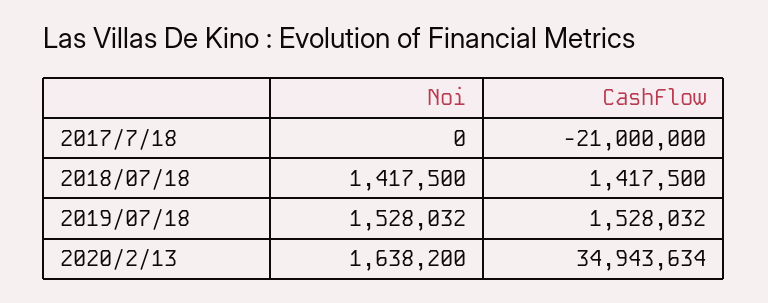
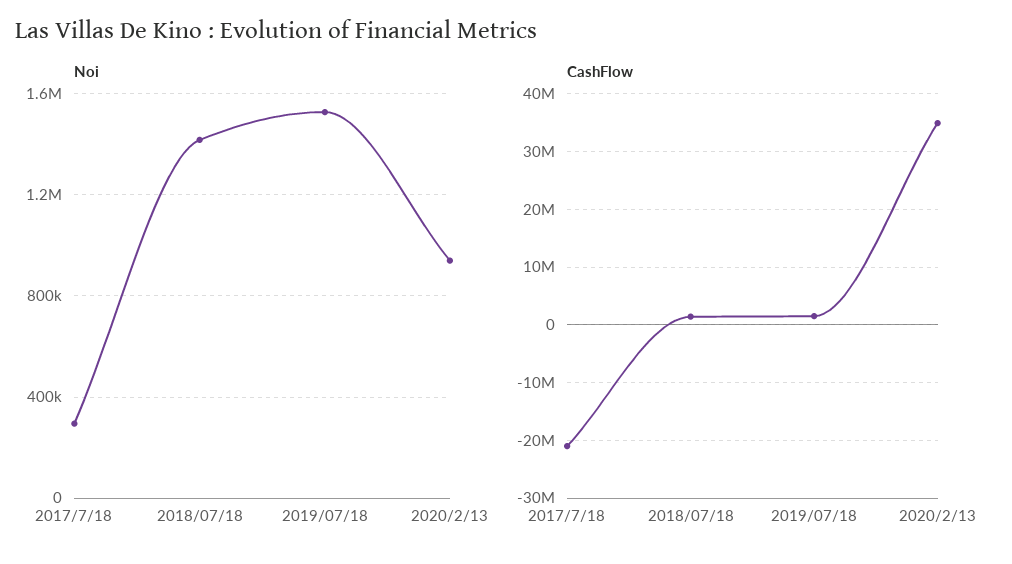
  {
    "Noi": {
-     "2017/7/18": 0,
+     "2017/7/18": 300000,
      "2018/07/18": 1417500,
      "2019/07/18": 1528032,
-     "2020/2/13": 1638200
+     "2020/2/13": 950000
    },
    "CashFlow": {
      "2017/7/18": -21000000,
      "2018/07/18": 1417500,
      "2019/07/18": 1528032,
      "2020/2/13": 34943634
    }
  }

